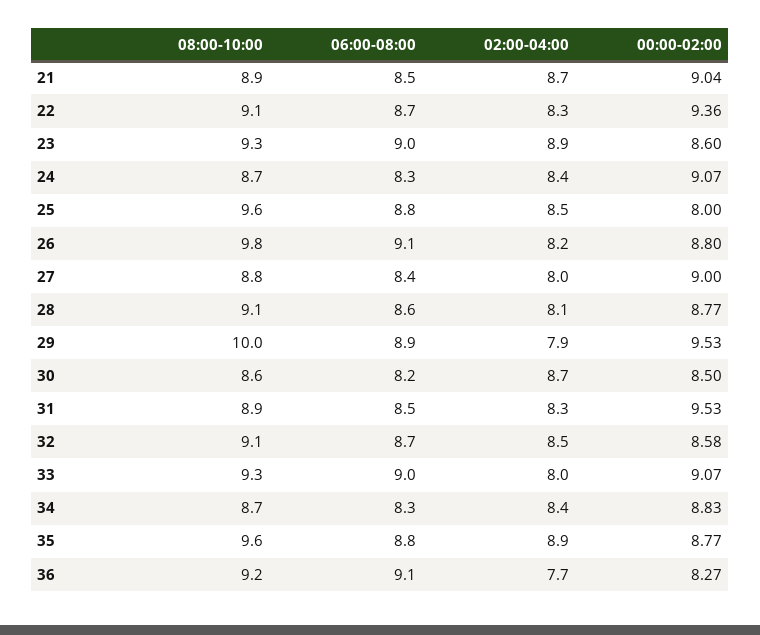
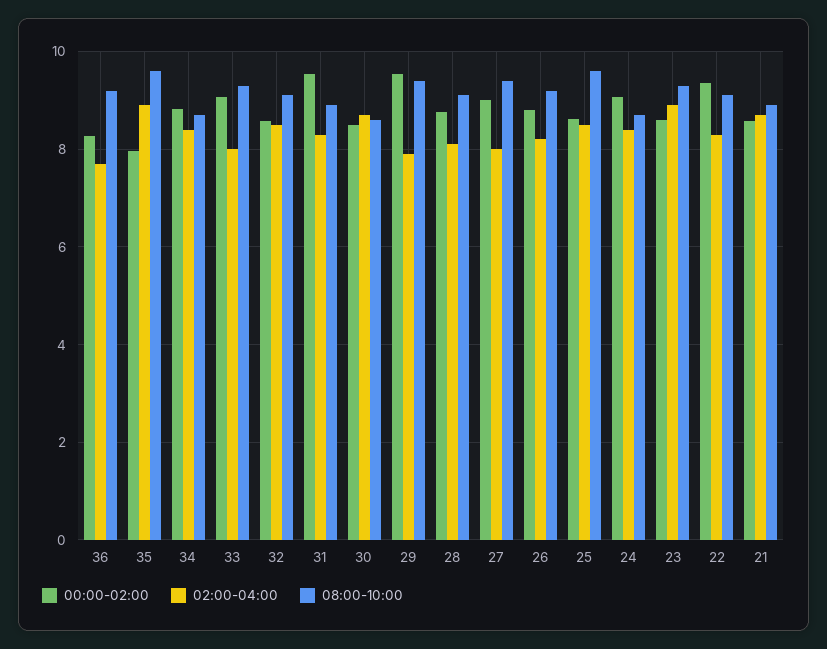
  {
    "08:00-10:00": {
      "21": 8.9,
      "22": 9.1,
      "23": 9.3,
      "24": 8.7,
      "25": 9.6,
-     "26": 9.8,
+     "26": 9.2,
-     "27": 8.8,
+     "27": 9.4,
      "28": 9.1,
-     "29": 10,
+     "29": 9.4,
      "30": 8.6,
      "31": 8.9,
      "32": 9.1,
      "33": 9.3,
      "34": 8.7,
      "35": 9.6,
      "36": 9.2
    },
-   "06:00-08:00": {
-     "21": 8.5,
-     "22": 8.7,
-     "23": 9,
-     "24": 8.3,
-     "25": 8.8,
-     "26": 9.1,
-     "27": 8.4,
-     "28": 8.6,
-     "29": 8.9,
-     "30": 8.2,
-     "31": 8.5,
-     "32": 8.7,
-     "33": 9,
-     "34": 8.3,
-     "35": 8.8,
-     "36": 9.1
-   },
    "02:00-04:00": {
      "21": 8.7,
      "22": 8.3,
      "23": 8.9,
      "24": 8.4,
      "25": 8.5,
      "26": 8.2,
      "27": 8,
      "28": 8.1,
      "29": 7.9,
      "30": 8.7,
      "31": 8.3,
      "32": 8.5,
      "33": 8,
      "34": 8.4,
      "35": 8.9,
      "36": 7.7
    },
    "00:00-02:00": {
-     "21": 9.04,
+     "21": 8.6,
      "22": 9.36,
      "23": 8.6,
      "24": 9.07,
-     "25": 8,
+     "25": 8.6,
      "26": 8.8,
      "27": 9,
      "28": 8.77,
      "29": 9.53,
      "30": 8.5,
      "31": 9.53,
      "32": 8.58,
      "33": 9.07,
      "34": 8.83,
-     "35": 8.77,
+     "35": 8,
      "36": 8.27
    }
  }

